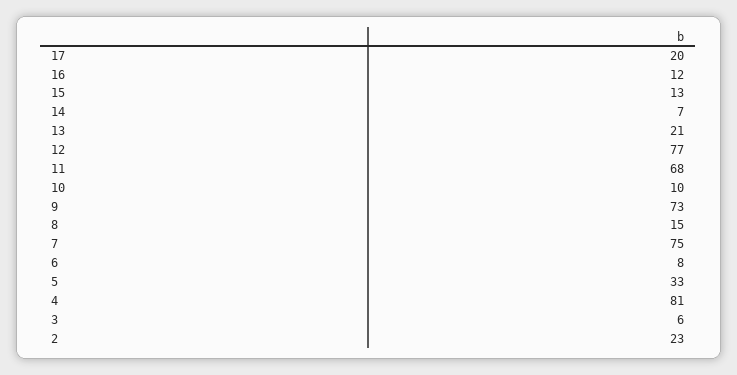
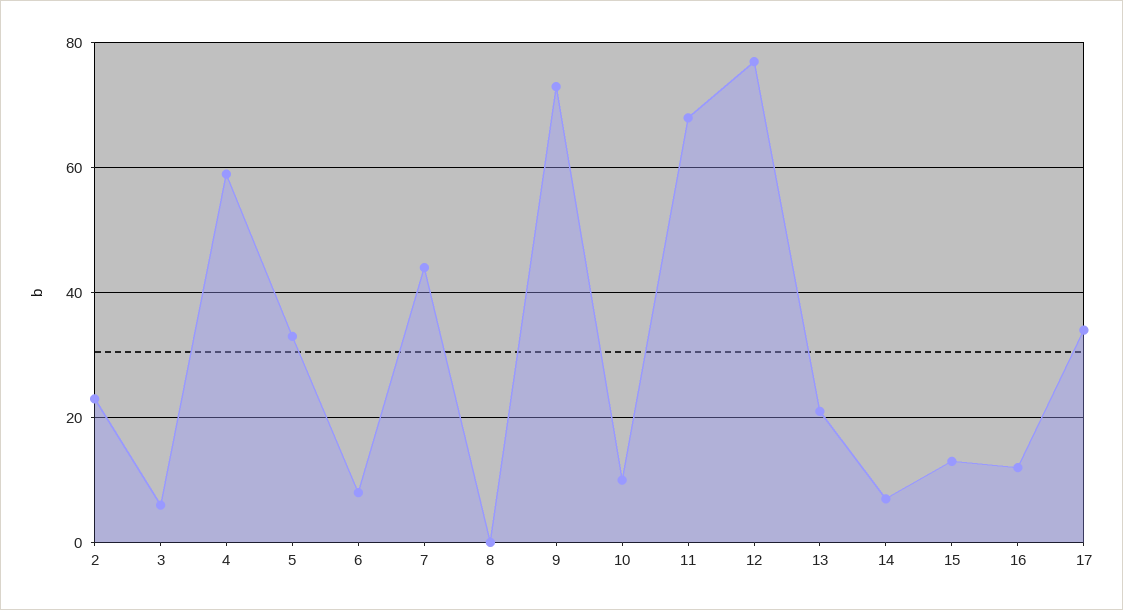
  {
-   "17": 20,
+   "17": 35,
    "16": 12,
    "15": 13,
    "14": 7,
    "13": 21,
    "12": 77,
    "11": 68,
    "10": 10,
    "9": 73,
-   "8": 15,
+   "8": 0,
-   "7": 75,
+   "7": 45,
    "6": 8,
    "5": 33,
-   "4": 81,
+   "4": 60,
    "3": 6,
    "2": 23
  }

